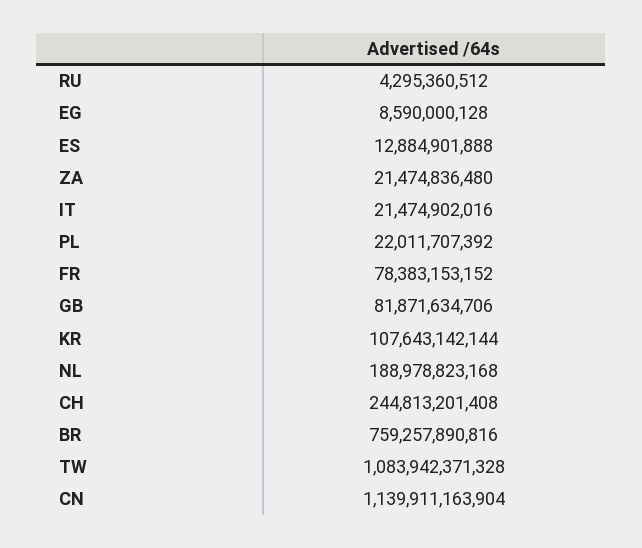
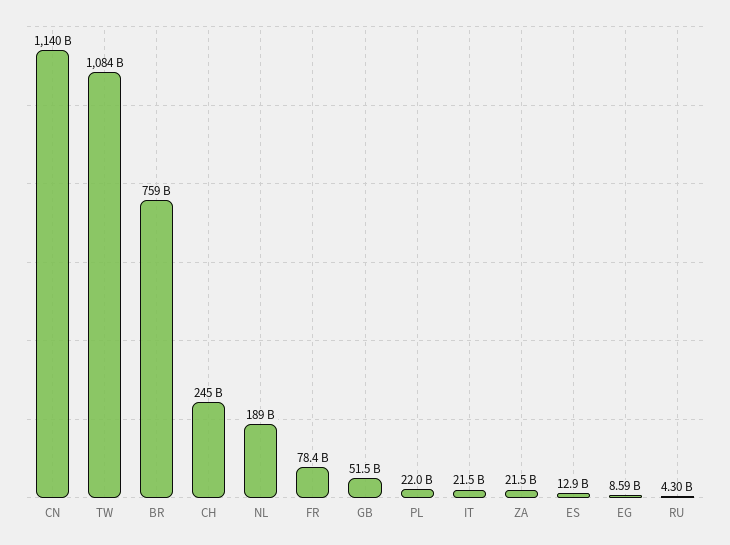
  {
    "RU": 4295360512,
    "EG": 8590000128,
    "ES": 12884901888,
    "ZA": 21474836480,
    "IT": 21474902016,
    "PL": 22011707392,
    "FR": 78383153152,
-   "GB": 81871634706,
+   "GB": 51500000000,
-   "KR": 107643142144,
    "NL": 188978823168,
    "CH": 244813201408,
    "BR": 759257890816,
    "TW": 1083942371328,
    "CN": 1139911163904
  }

